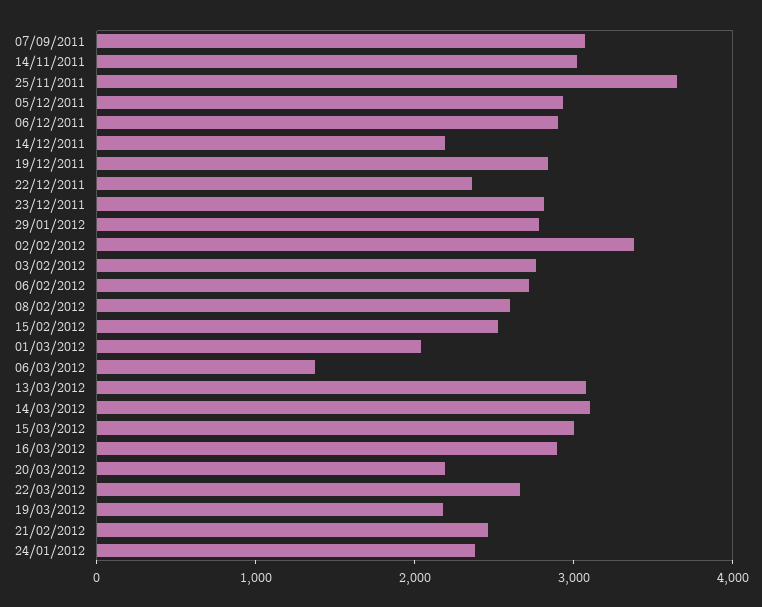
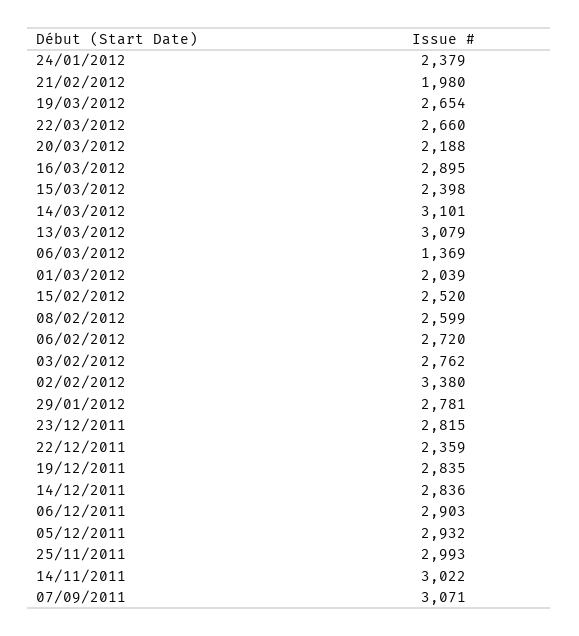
  {
    "07/09/2011": 3071,
    "14/11/2011": 3022,
-   "25/11/2011": 3600,
+   "25/11/2011": 2993,
    "05/12/2011": 2932,
    "06/12/2011": 2903,
-   "14/12/2011": 2200,
+   "14/12/2011": 2836,
    "19/12/2011": 2835,
    "22/12/2011": 2359,
    "23/12/2011": 2815,
    "29/01/2012": 2781,
    "02/02/2012": 3380,
    "03/02/2012": 2762,
    "06/02/2012": 2720,
    "08/02/2012": 2599,
    "15/02/2012": 2520,
    "01/03/2012": 2039,
    "06/03/2012": 1369,
    "13/03/2012": 3079,
    "14/03/2012": 3101,
-   "15/03/2012": 3000,
+   "15/03/2012": 2398,
    "16/03/2012": 2895,
    "20/03/2012": 2188,
    "22/03/2012": 2660,
-   "19/03/2012": 2200,
+   "19/03/2012": 2654,
-   "21/02/2012": 2400,
+   "21/02/2012": 1980,
    "24/01/2012": 2379
  }

